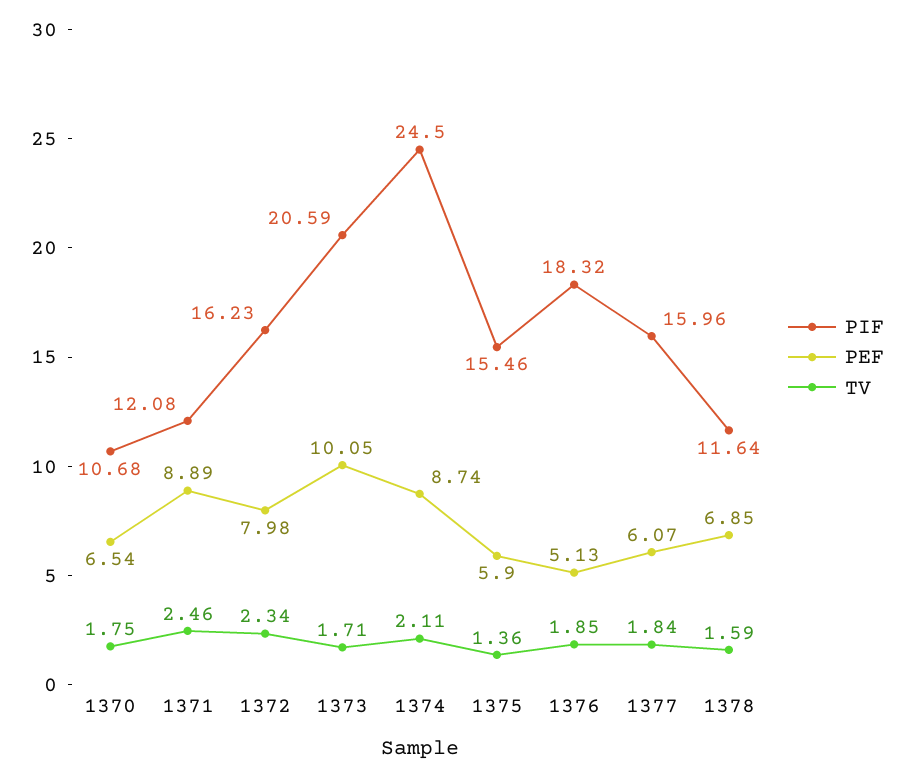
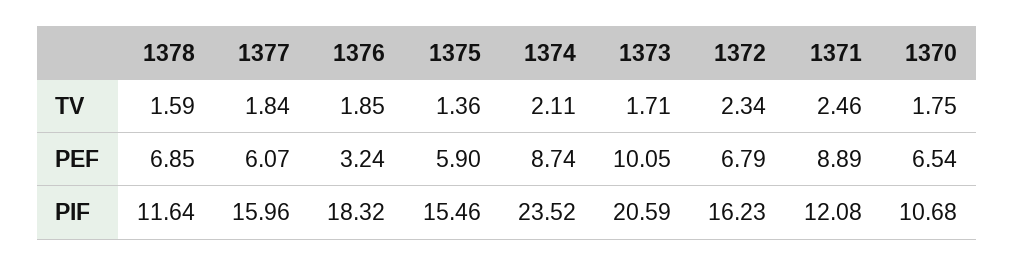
  {
    "PIF": {
      "1370": 10.68,
      "1371": 12.08,
      "1372": 16.23,
      "1373": 20.59,
-     "1374": 24.5,
+     "1374": 23.52,
      "1375": 15.46,
      "1376": 18.32,
      "1377": 15.96,
      "1378": 11.64
    },
    "PEF": {
      "1370": 6.54,
      "1371": 8.89,
-     "1372": 7.98,
+     "1372": 6.79,
      "1373": 10.05,
      "1374": 8.74,
      "1375": 5.9,
-     "1376": 5.13,
+     "1376": 3.24,
      "1377": 6.07,
      "1378": 6.85
    },
    "TV": {
      "1370": 1.75,
      "1371": 2.46,
      "1372": 2.34,
      "1373": 1.71,
      "1374": 2.11,
      "1375": 1.36,
      "1376": 1.85,
      "1377": 1.84,
      "1378": 1.59
    }
  }

